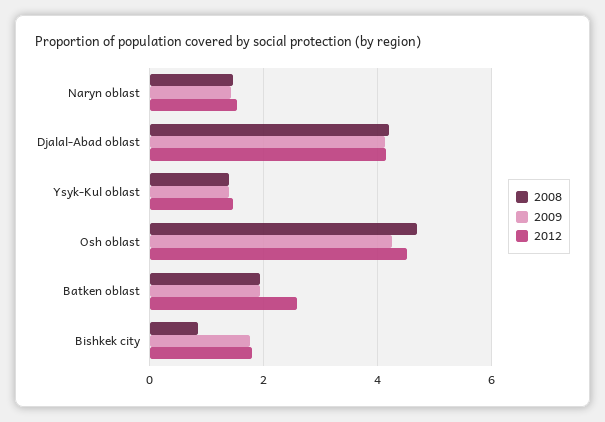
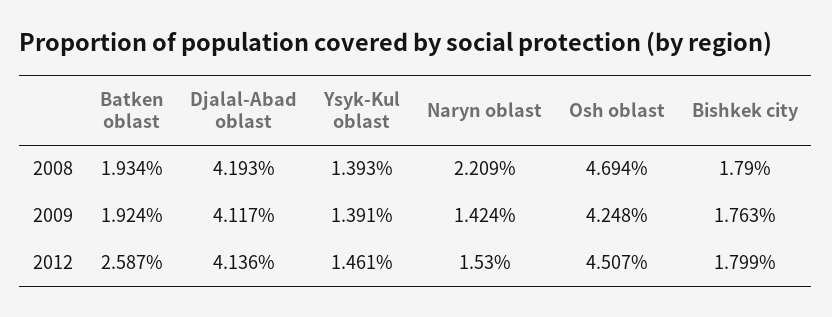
  {
    "2008": {
-     "Naryn oblast": 1.4,
+     "Naryn oblast": 2.209,
      "Djalal-Abad oblast": 4.193,
      "Ysyk-Kul oblast": 1.393,
      "Osh oblast": 4.694,
      "Batken oblast": 1.934,
-     "Bishkek city": 0.8
+     "Bishkek city": 1.79
    },
    "2009": {
      "Naryn oblast": 1.424,
      "Djalal-Abad oblast": 4.117,
      "Ysyk-Kul oblast": 1.391,
      "Osh oblast": 4.248,
      "Batken oblast": 1.924,
      "Bishkek city": 1.763
    },
    "2012": {
      "Naryn oblast": 1.53,
      "Djalal-Abad oblast": 4.136,
      "Ysyk-Kul oblast": 1.461,
      "Osh oblast": 4.507,
      "Batken oblast": 2.587,
      "Bishkek city": 1.799
    }
  }

